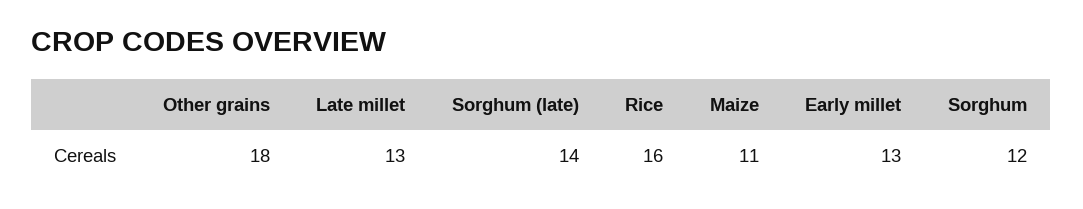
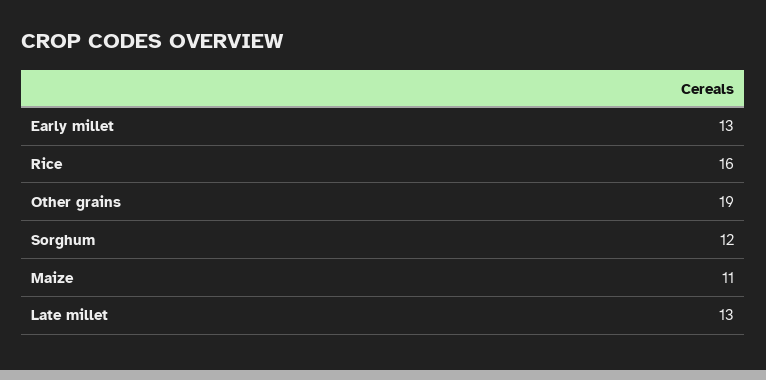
  {
-   "Other grains": 18,
+   "Other grains": 19,
    "Late millet": 13,
-   "Sorghum (late)": 14,
    "Rice": 16,
    "Maize": 11,
    "Early millet": 13,
    "Sorghum": 12
  }

